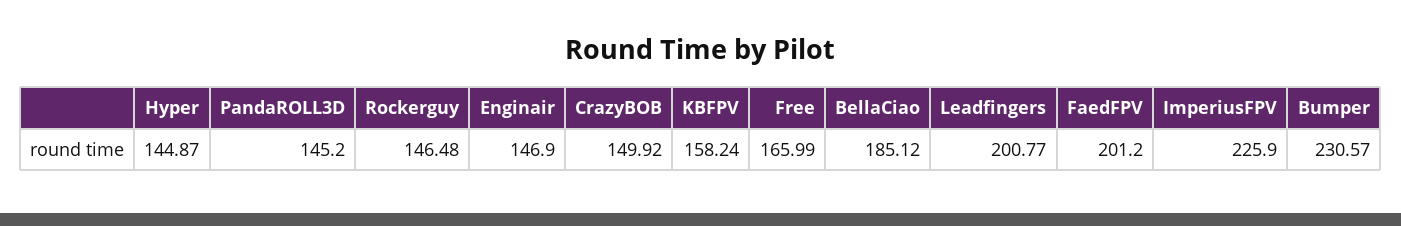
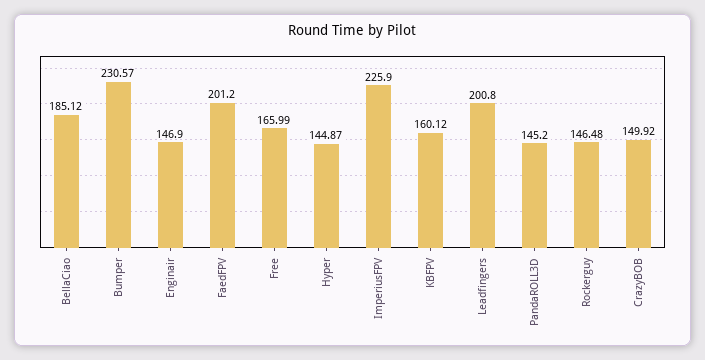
  {
    "Hyper": 144.87,
    "PandaROLL3D": 145.2,
    "Rockerguy": 146.48,
    "Enginair": 146.9,
    "CrazyBOB": 149.92,
-   "KBFPV": 158.24,
+   "KBFPV": 160.12,
    "Free": 165.99,
    "BellaCiao": 185.12,
-   "Leadfingers": 200.77,
+   "Leadfingers": 200.8,
    "FaedFPV": 201.2,
    "ImperiusFPV": 225.9,
    "Bumper": 230.57
  }

